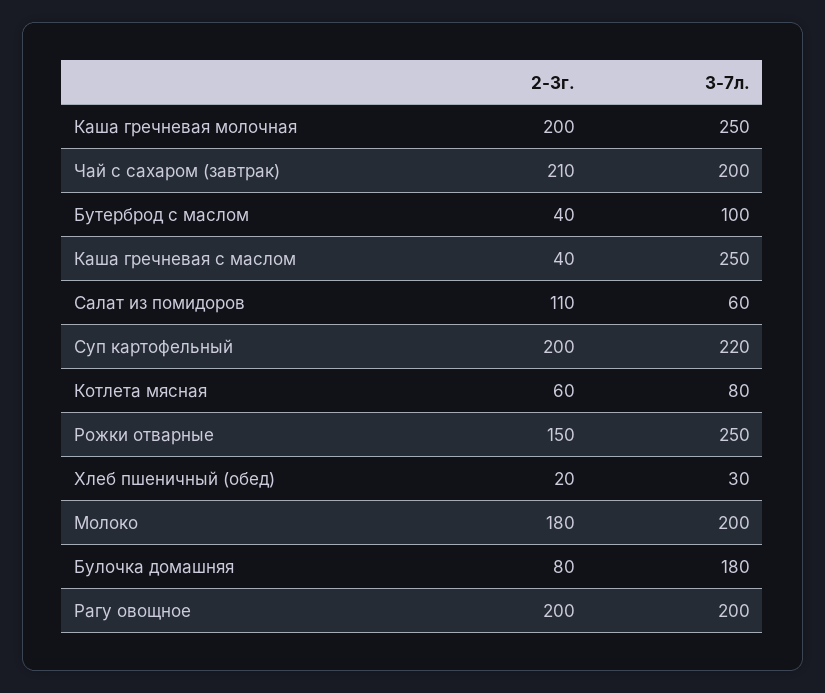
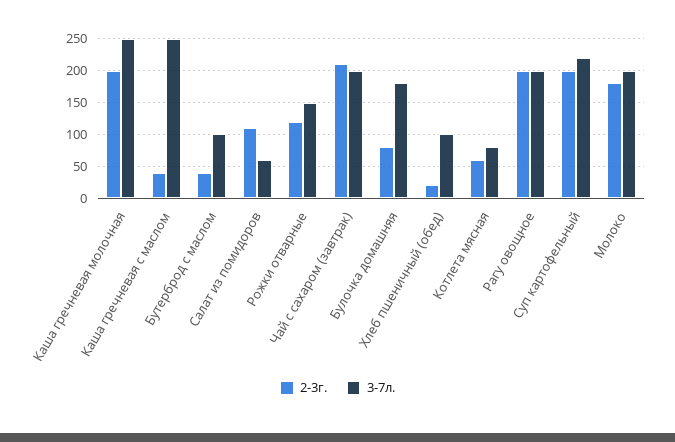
  {
    "2-3г.": {
      "Каша гречневая молочная": 200,
      "Чай с сахаром (завтрак)": 210,
      "Бутерброд с маслом": 40,
      "Каша гречневая с маслом": 40,
      "Салат из помидоров": 110,
      "Суп картофельный": 200,
      "Котлета мясная": 60,
-     "Рожки отварные": 150,
+     "Рожки отварные": 120,
      "Хлеб пшеничный (обед)": 20,
      "Молоко": 180,
      "Булочка домашняя": 80,
      "Рагу овощное": 200
    },
    "3-7л.": {
      "Каша гречневая молочная": 250,
      "Чай с сахаром (завтрак)": 200,
      "Бутерброд с маслом": 100,
      "Каша гречневая с маслом": 250,
      "Салат из помидоров": 60,
      "Суп картофельный": 220,
      "Котлета мясная": 80,
-     "Рожки отварные": 250,
+     "Рожки отварные": 150,
-     "Хлеб пшеничный (обед)": 30,
+     "Хлеб пшеничный (обед)": 100,
      "Молоко": 200,
      "Булочка домашняя": 180,
      "Рагу овощное": 200
    }
  }

